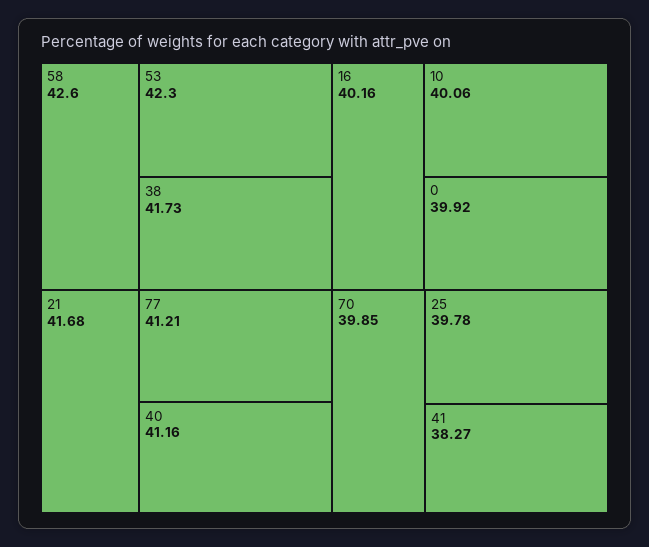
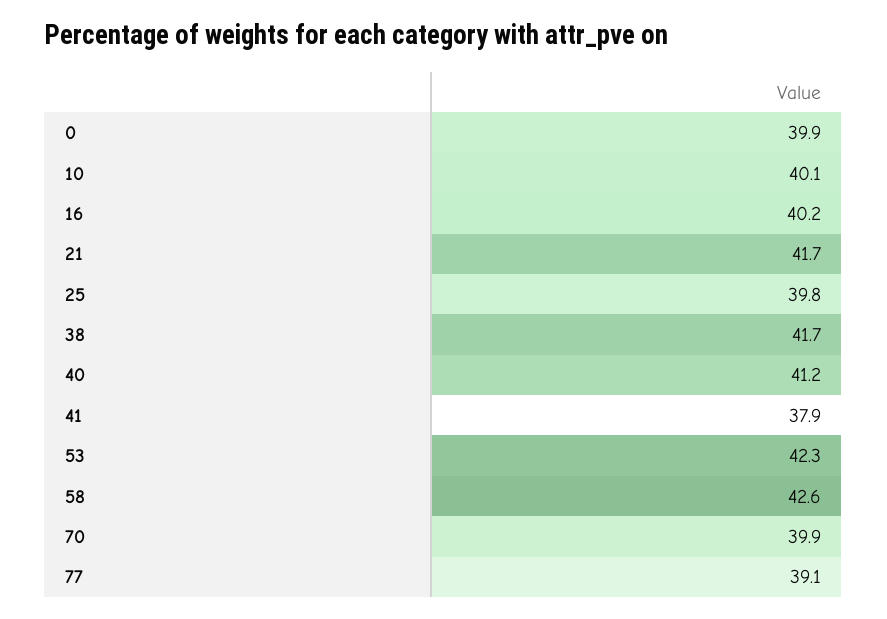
  {
    "58": 42.6,
    "53": 42.3,
    "38": 41.73,
    "21": 41.68,
-   "77": 41.21,
+   "77": 39.1,
    "40": 41.16,
    "16": 40.16,
    "10": 40.06,
    "0": 39.92,
    "70": 39.85,
    "25": 39.78,
-   "41": 38.27
+   "41": 37.9
  }

